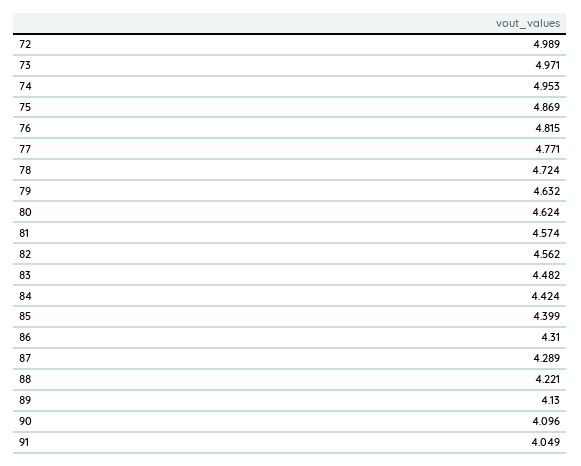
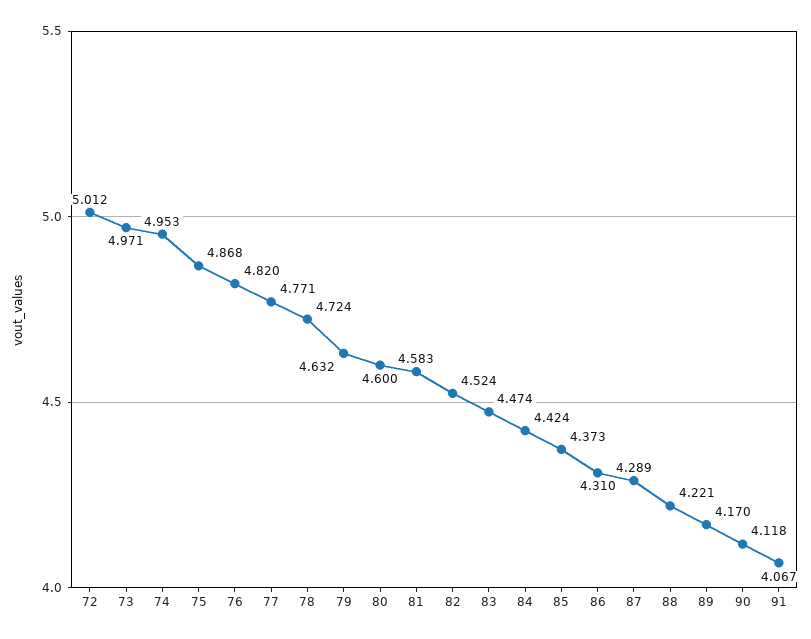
  {
-   "72": 4.989,
+   "72": 5.012,
    "73": 4.971,
    "74": 4.953,
-   "75": 4.869,
+   "75": 4.868,
-   "76": 4.815,
+   "76": 4.82,
    "77": 4.771,
    "78": 4.724,
    "79": 4.632,
-   "80": 4.624,
+   "80": 4.6,
-   "81": 4.574,
+   "81": 4.583,
-   "82": 4.562,
+   "82": 4.524,
-   "83": 4.482,
+   "83": 4.474,
    "84": 4.424,
-   "85": 4.399,
+   "85": 4.373,
    "86": 4.31,
    "87": 4.289,
    "88": 4.221,
-   "89": 4.13,
+   "89": 4.17,
-   "90": 4.096,
+   "90": 4.118,
-   "91": 4.049
+   "91": 4.067
  }

